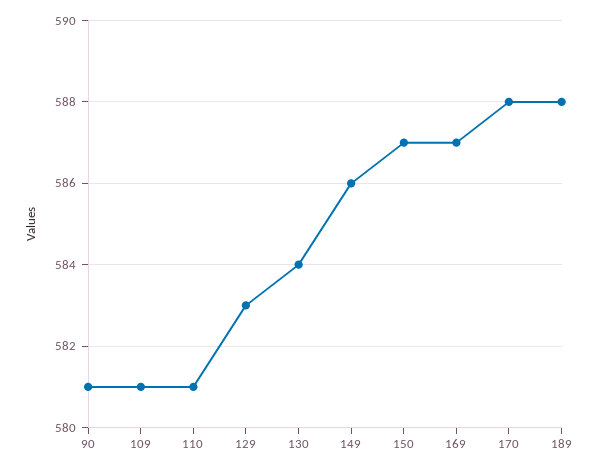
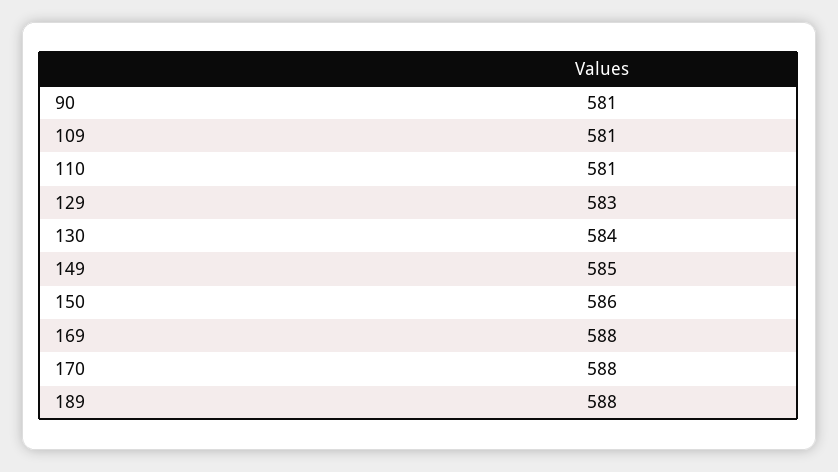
  {
    "90": 581,
    "109": 581,
    "110": 581,
    "129": 583,
    "130": 584,
-   "149": 586,
+   "149": 585,
-   "150": 587,
+   "150": 586,
-   "169": 587,
+   "169": 588,
    "170": 588,
    "189": 588
  }

